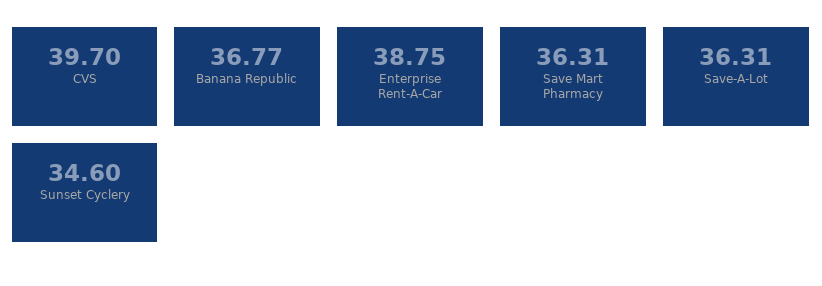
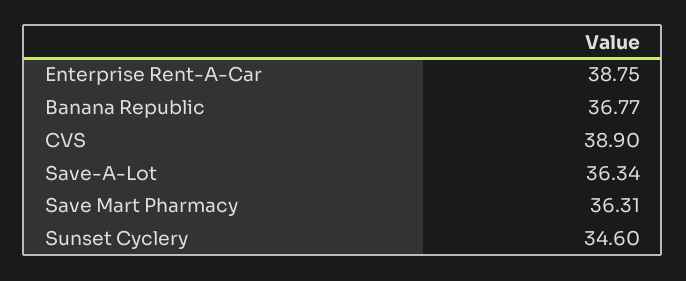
  {
-   "CVS": 39.7,
+   "CVS": 38.9,
    "Banana Republic": 36.77,
    "Enterprise Rent-A-Car": 38.75,
    "Save Mart Pharmacy": 36.31,
-   "Save-A-Lot": 36.31,
+   "Save-A-Lot": 36.34,
    "Sunset Cyclery": 34.6
  }

